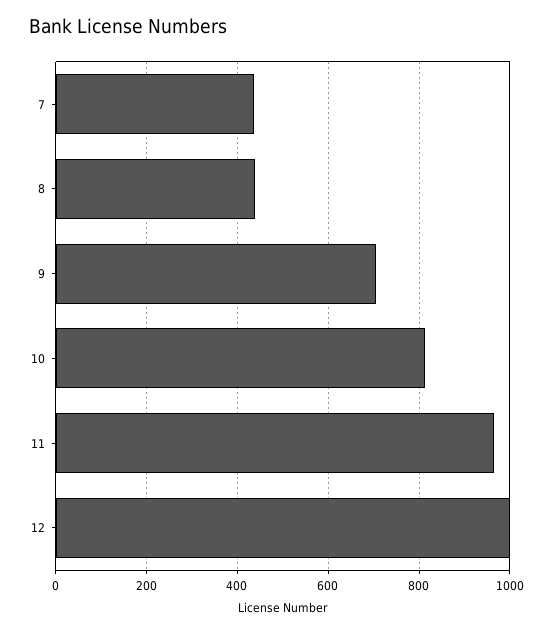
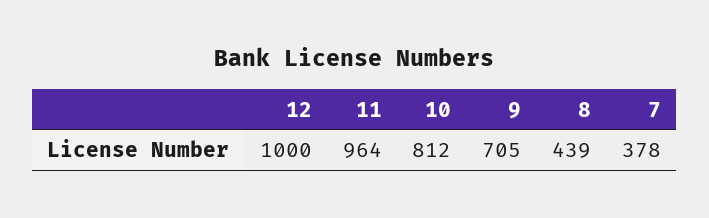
  {
-   "7": 440,
+   "7": 378,
    "8": 439,
    "9": 705,
    "10": 812,
    "11": 964,
    "12": 1000
  }

